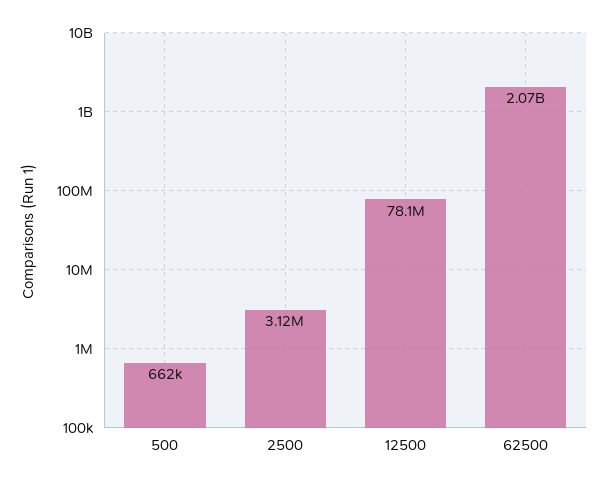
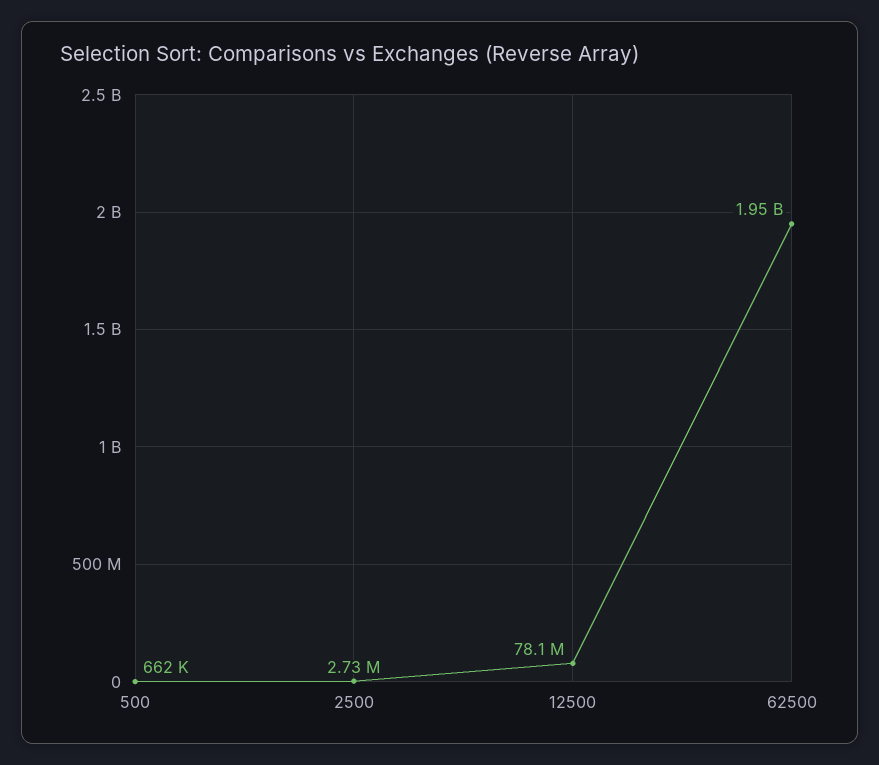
  {
    "500": 662000,
-   "2500": 3120000,
+   "2500": 2730000,
    "12500": 78100000,
-   "62500": 2070000000
+   "62500": 1950000000
  }

